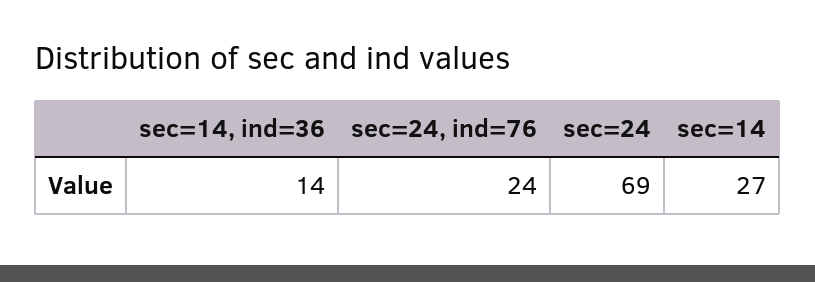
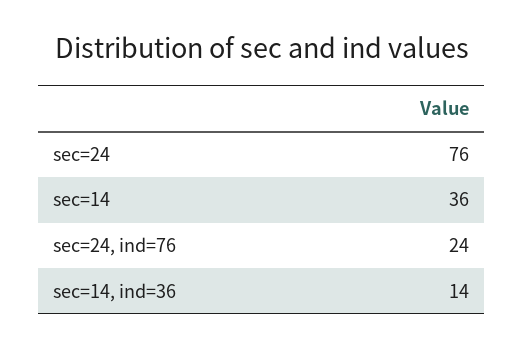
  {
    "sec=14, ind=36": 14,
    "sec=24, ind=76": 24,
-   "sec=24": 69,
+   "sec=24": 76,
-   "sec=14": 27
+   "sec=14": 36
  }

